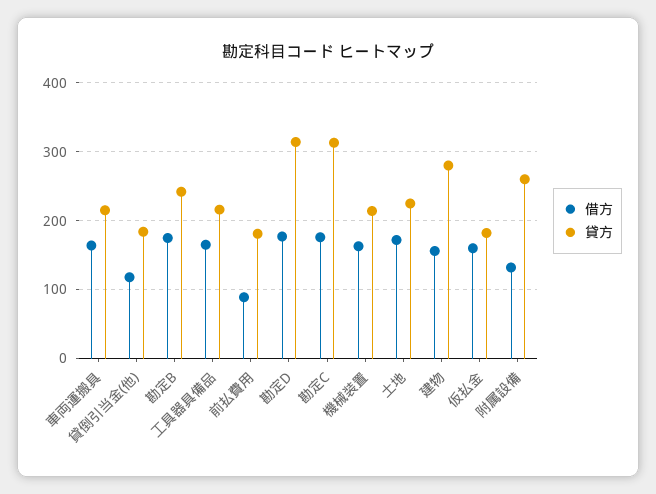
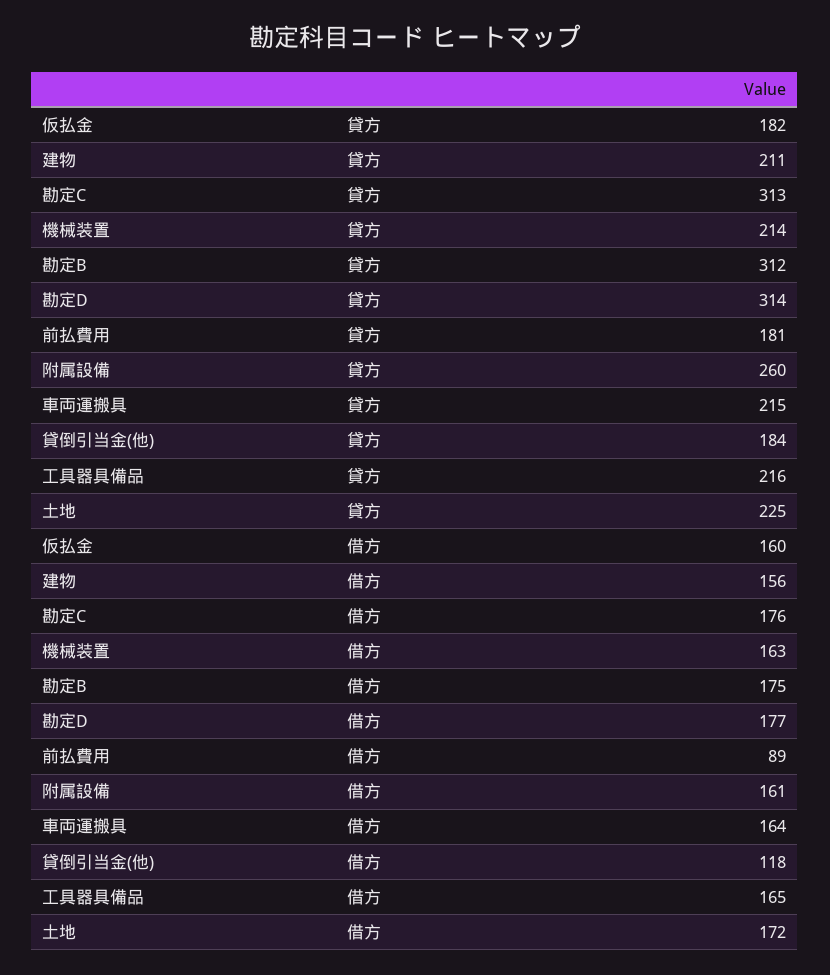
  {
    "借方": {
      "車両運搬具": 164,
      "貸倒引当金(他)": 118,
      "勘定B": 175,
      "工具器具備品": 165,
      "前払費用": 89,
      "勘定D": 177,
      "勘定C": 176,
      "機械装置": 163,
      "土地": 172,
      "建物": 156,
      "仮払金": 160,
-     "附属設備": 130
+     "附属設備": 161
    },
    "貸方": {
      "車両運搬具": 215,
      "貸倒引当金(他)": 184,
-     "勘定B": 240,
+     "勘定B": 312,
      "工具器具備品": 216,
      "前払費用": 181,
      "勘定D": 314,
      "勘定C": 313,
      "機械装置": 214,
      "土地": 225,
-     "建物": 280,
+     "建物": 211,
      "仮払金": 182,
      "附属設備": 260
    }
  }

